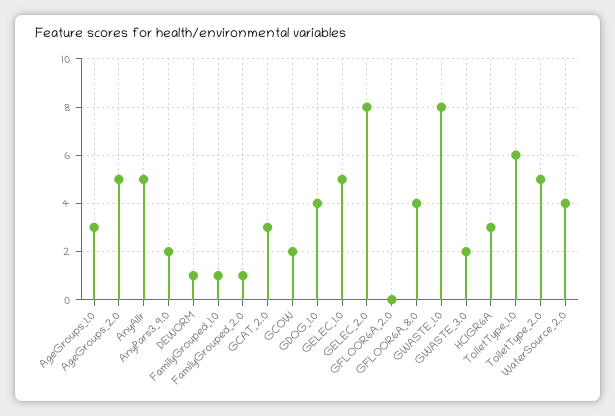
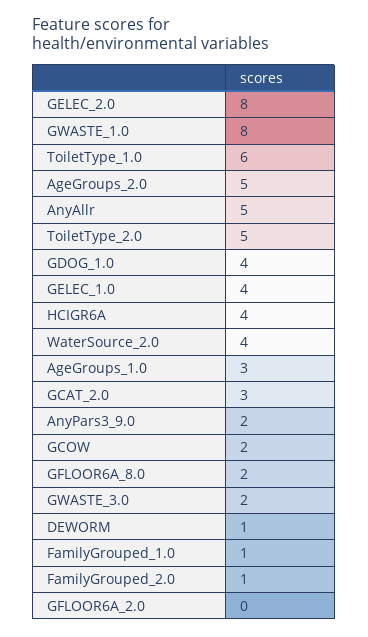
  {
    "AgeGroups_1.0": 3,
    "AgeGroups_2.0": 5,
    "AnyAllr": 5,
    "AnyPars3_9.0": 2,
    "DEWORM": 1,
    "FamilyGrouped_1.0": 1,
    "FamilyGrouped_2.0": 1,
    "GCAT_2.0": 3,
    "GCOW": 2,
    "GDOG_1.0": 4,
-   "GELEC_1.0": 5,
+   "GELEC_1.0": 4,
    "GELEC_2.0": 8,
    "GFLOOR6A_2.0": 0,
-   "GFLOOR6A_8.0": 4,
+   "GFLOOR6A_8.0": 2,
    "GWASTE_1.0": 8,
    "GWASTE_3.0": 2,
-   "HCIGR6A": 3,
+   "HCIGR6A": 4,
    "ToiletType_1.0": 6,
    "ToiletType_2.0": 5,
    "WaterSource_2.0": 4
  }

